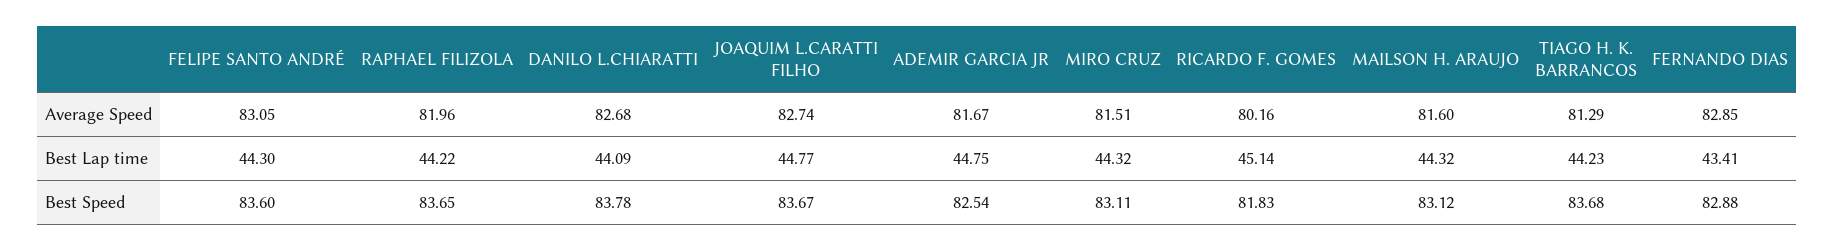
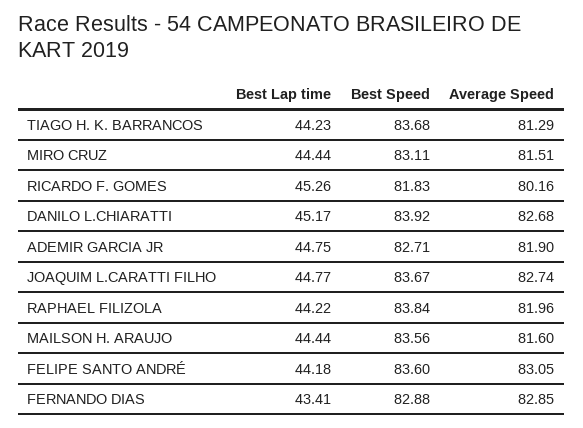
  {
    "FELIPE SANTO ANDRÉ": {
      "Average Speed": 83.05,
-     "Best Lap time": 44.3,
+     "Best Lap time": 44.18,
      "Best Speed": 83.6
    },
    "RAPHAEL FILIZOLA": {
      "Average Speed": 81.96,
      "Best Lap time": 44.22,
-     "Best Speed": 83.65
+     "Best Speed": 83.84
    },
    "DANILO L.CHIARATTI": {
      "Average Speed": 82.68,
-     "Best Lap time": 44.09,
+     "Best Lap time": 45.17,
-     "Best Speed": 83.78
+     "Best Speed": 83.92
    },
    "JOAQUIM L.CARATTI FILHO": {
      "Average Speed": 82.74,
      "Best Lap time": 44.77,
      "Best Speed": 83.67
    },
    "ADEMIR GARCIA JR": {
-     "Average Speed": 81.67,
+     "Average Speed": 81.9,
      "Best Lap time": 44.75,
-     "Best Speed": 82.54
+     "Best Speed": 82.71
    },
    "MIRO CRUZ": {
      "Average Speed": 81.51,
-     "Best Lap time": 44.32,
+     "Best Lap time": 44.44,
      "Best Speed": 83.11
    },
    "RICARDO F. GOMES": {
      "Average Speed": 80.16,
-     "Best Lap time": 45.14,
+     "Best Lap time": 45.26,
      "Best Speed": 81.83
    },
    "MAILSON H. ARAUJO": {
      "Average Speed": 81.6,
-     "Best Lap time": 44.32,
+     "Best Lap time": 44.44,
-     "Best Speed": 83.12
+     "Best Speed": 83.56
    },
    "TIAGO H. K. BARRANCOS": {
      "Average Speed": 81.29,
      "Best Lap time": 44.23,
      "Best Speed": 83.68
    },
    "FERNANDO DIAS": {
      "Average Speed": 82.85,
      "Best Lap time": 43.41,
      "Best Speed": 82.88
    }
  }

